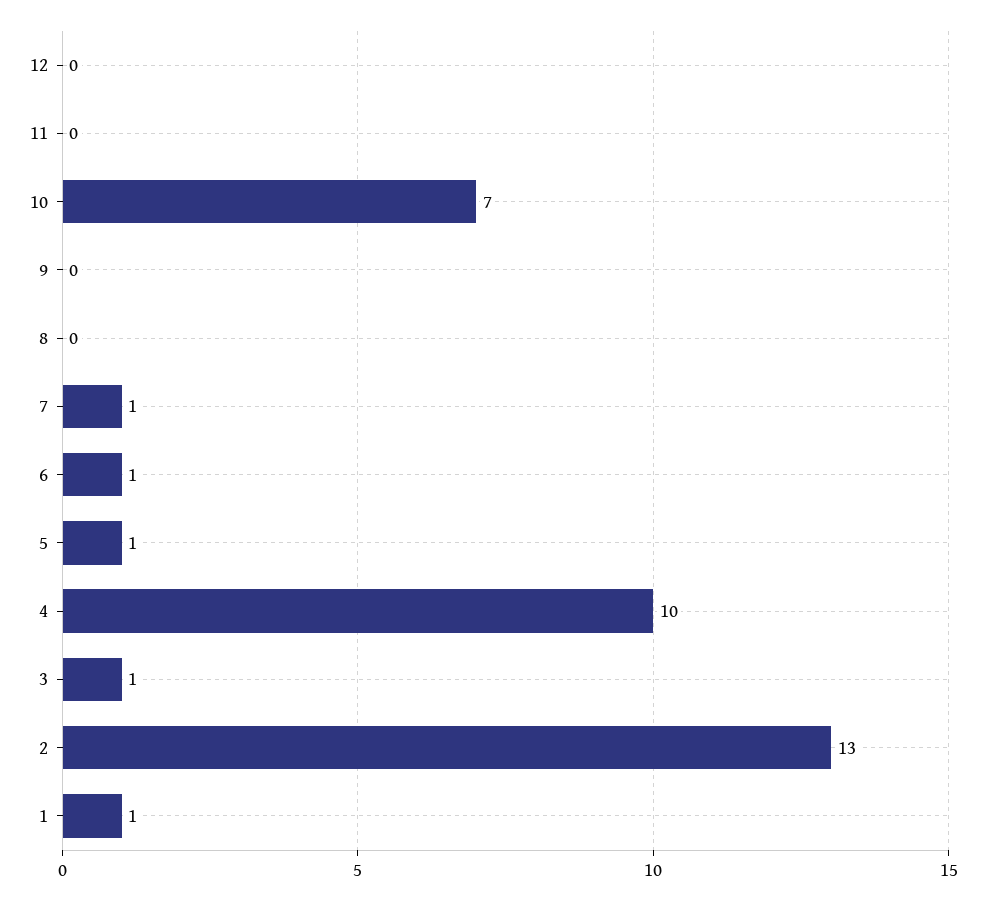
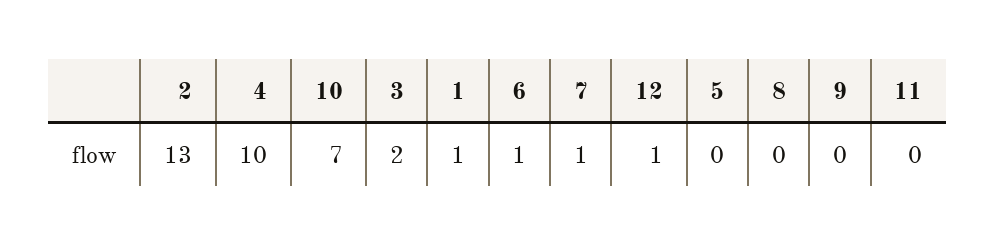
  {
-   "12": 0,
+   "12": 1,
    "11": 0,
    "10": 7,
    "9": 0,
    "8": 0,
    "7": 1,
    "6": 1,
-   "5": 1,
+   "5": 0,
    "4": 10,
-   "3": 1,
+   "3": 2,
    "2": 13,
    "1": 1
  }

